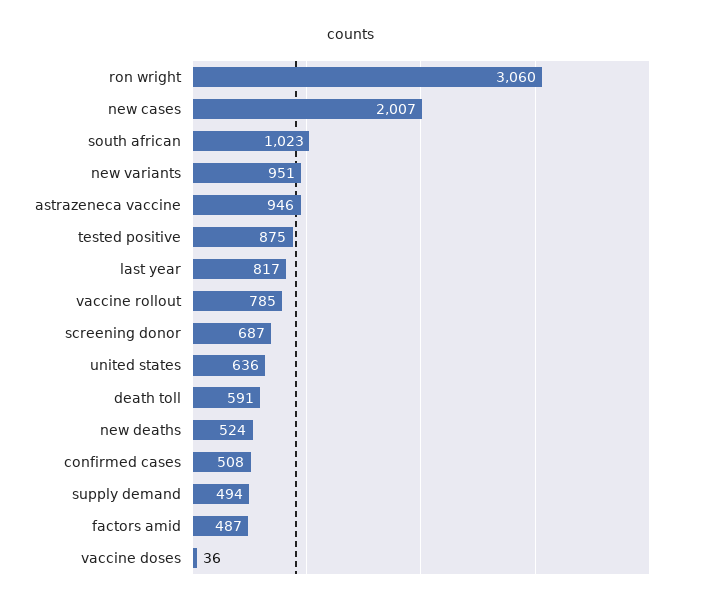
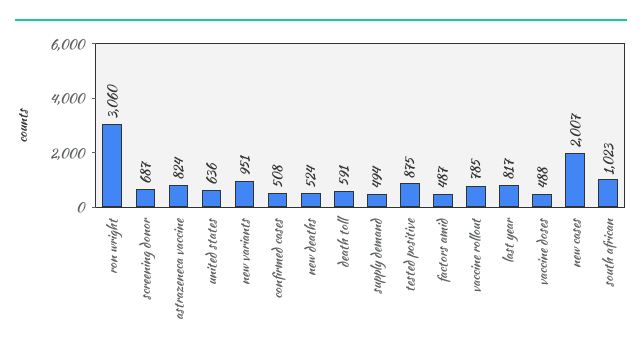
  {
    "ron wright": 3060,
    "new cases": 2007,
    "south african": 1023,
    "new variants": 951,
-   "astrazeneca vaccine": 946,
+   "astrazeneca vaccine": 824,
    "tested positive": 875,
    "last year": 817,
    "vaccine rollout": 785,
    "screening donor": 687,
    "united states": 636,
    "death toll": 591,
    "new deaths": 524,
    "confirmed cases": 508,
    "supply demand": 494,
    "factors amid": 487,
-   "vaccine doses": 36
+   "vaccine doses": 488
  }

